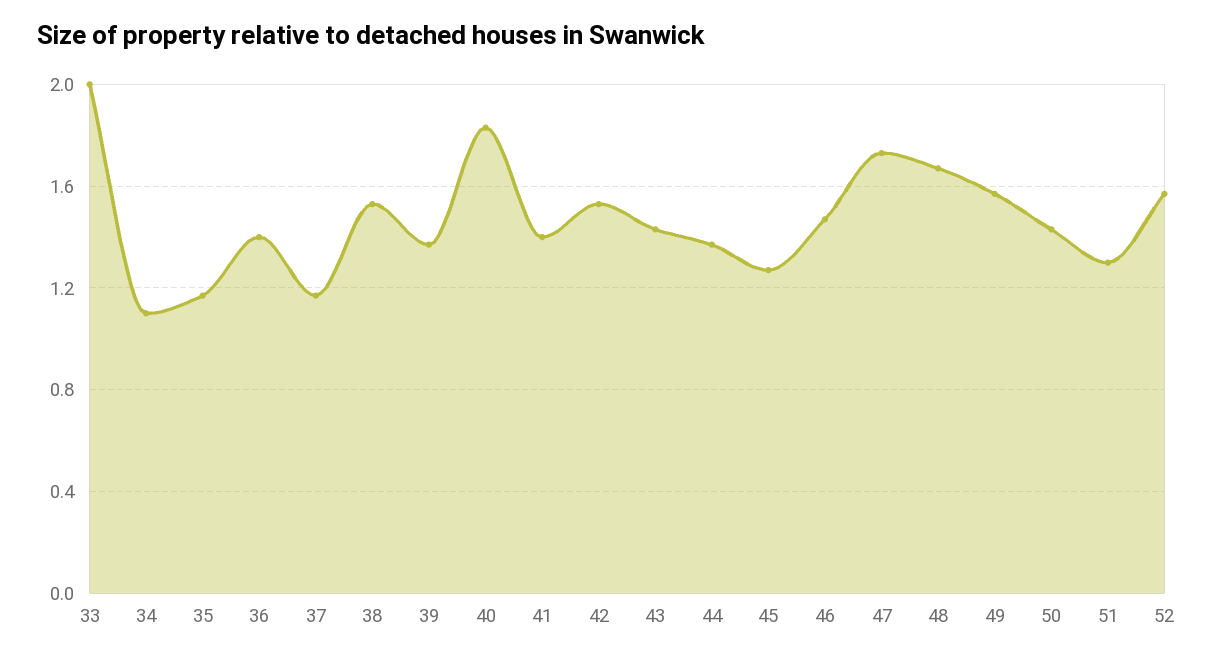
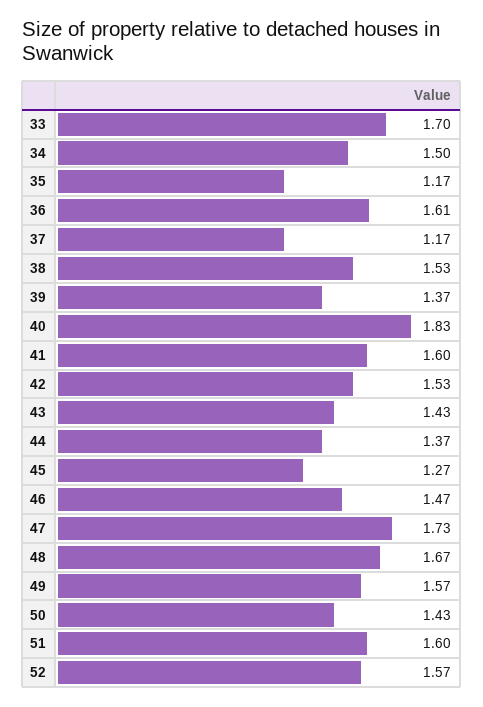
  {
-   "33": 2,
+   "33": 1.7,
-   "34": 1.1,
+   "34": 1.5,
    "35": 1.17,
-   "36": 1.4,
+   "36": 1.61,
    "37": 1.17,
    "38": 1.53,
    "39": 1.37,
    "40": 1.83,
-   "41": 1.4,
+   "41": 1.6,
    "42": 1.53,
    "43": 1.43,
    "44": 1.37,
    "45": 1.27,
    "46": 1.47,
    "47": 1.73,
    "48": 1.67,
    "49": 1.57,
    "50": 1.43,
-   "51": 1.3,
+   "51": 1.6,
    "52": 1.57
  }

